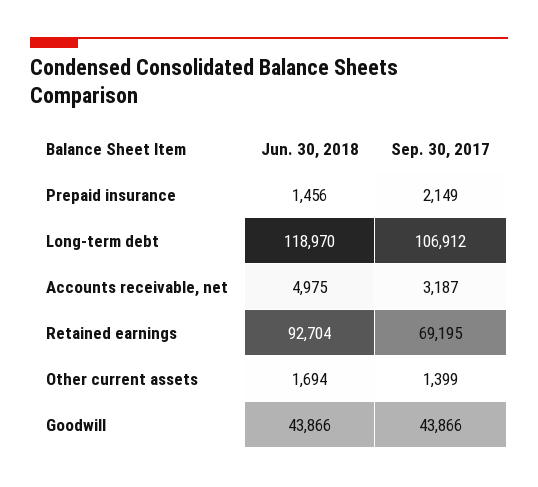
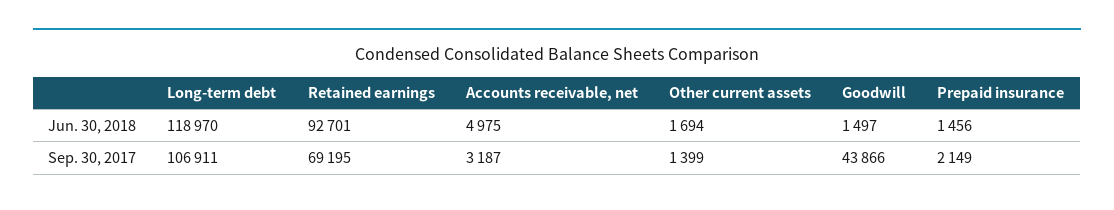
  {
    "Jun. 30, 2018": {
      "Prepaid insurance": 1456,
      "Long-term debt": 118970,
      "Accounts receivable, net": 4975,
-     "Retained earnings": 92704,
+     "Retained earnings": 92701,
      "Other current assets": 1694,
-     "Goodwill": 43866
+     "Goodwill": 1497
    },
    "Sep. 30, 2017": {
      "Prepaid insurance": 2149,
-     "Long-term debt": 106912,
+     "Long-term debt": 106911,
      "Accounts receivable, net": 3187,
      "Retained earnings": 69195,
      "Other current assets": 1399,
      "Goodwill": 43866
    }
  }

